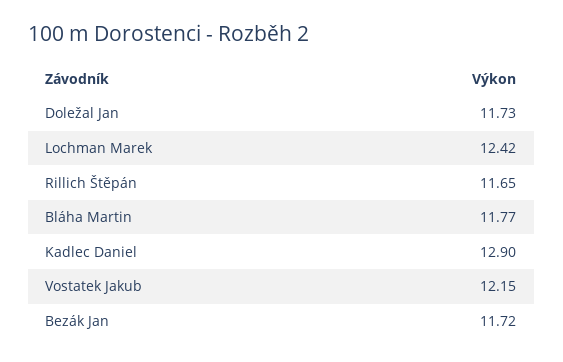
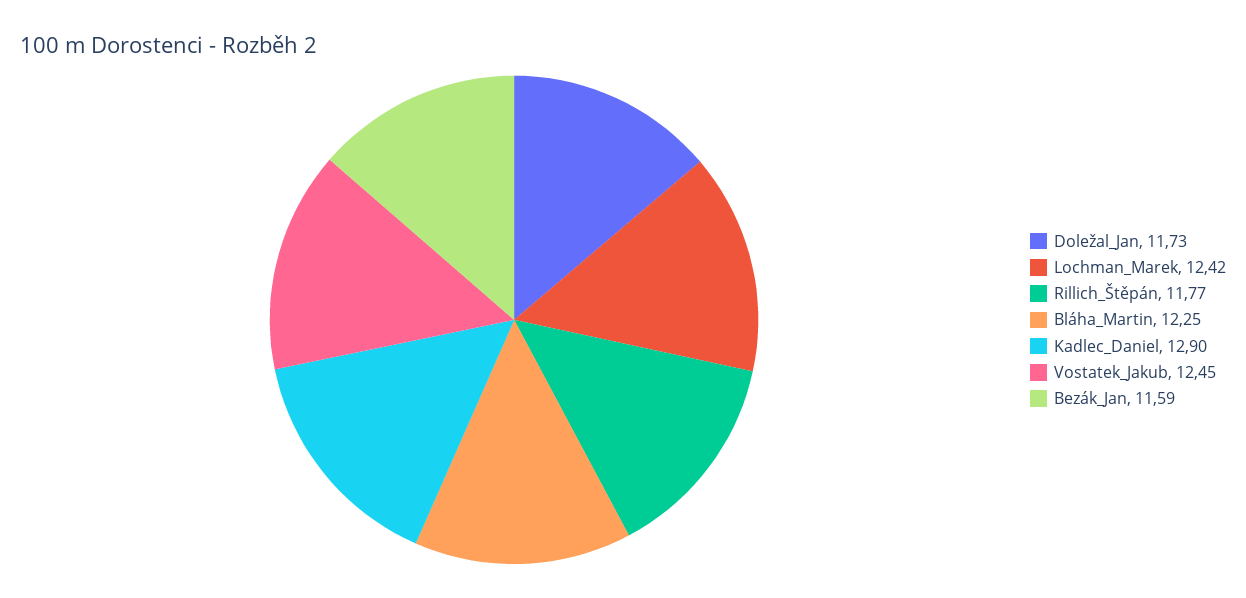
  {
    "Doležal Jan": 11.73,
    "Lochman Marek": 12.42,
-   "Rillich Štěpán": 11.65,
+   "Rillich Štěpán": 11.77,
-   "Bláha Martin": 11.77,
+   "Bláha Martin": 12.25,
    "Kadlec Daniel": 12.9,
-   "Vostatek Jakub": 12.15,
+   "Vostatek Jakub": 12.45,
-   "Bezák Jan": 11.72
+   "Bezák Jan": 11.59
  }

